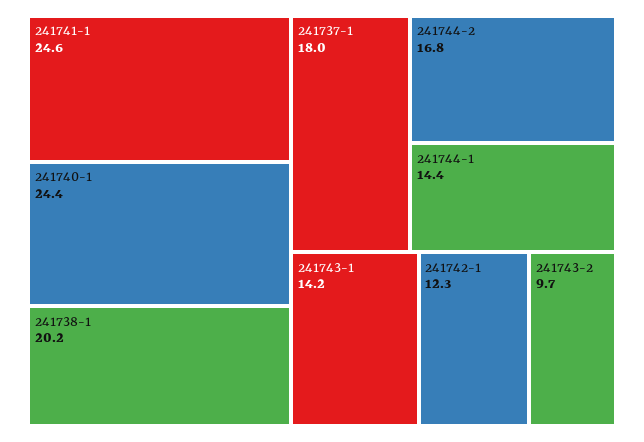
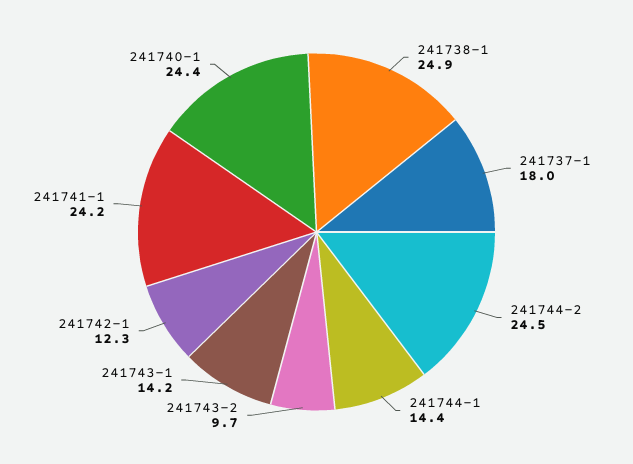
  {
-   "241741-1": 24.6,
+   "241741-1": 24.2,
    "241740-1": 24.4,
-   "241738-1": 20.2,
+   "241738-1": 24.9,
    "241737-1": 18,
-   "241744-2": 16.8,
+   "241744-2": 24.5,
    "241744-1": 14.4,
    "241743-1": 14.2,
    "241742-1": 12.3,
    "241743-2": 9.7
  }

